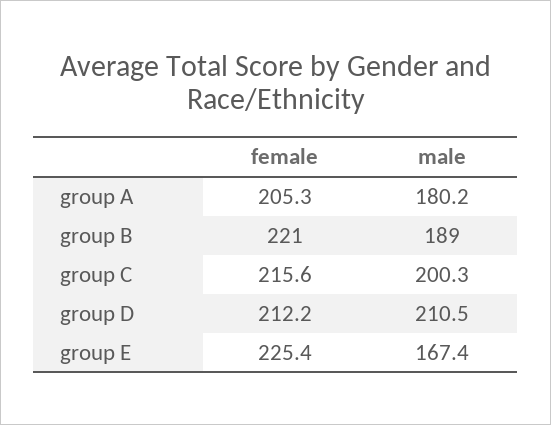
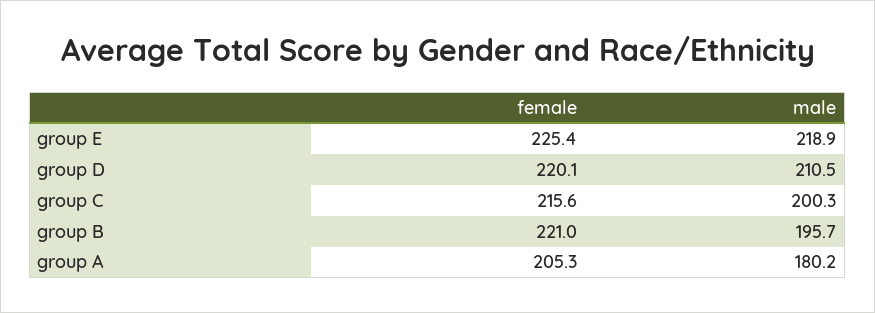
  {
    "female": {
      "group A": 205.3,
      "group B": 221,
      "group C": 215.6,
-     "group D": 212.2,
+     "group D": 220.1,
      "group E": 225.4
    },
    "male": {
      "group A": 180.2,
-     "group B": 189,
+     "group B": 195.7,
      "group C": 200.3,
      "group D": 210.5,
-     "group E": 167.4
+     "group E": 218.9
    }
  }

